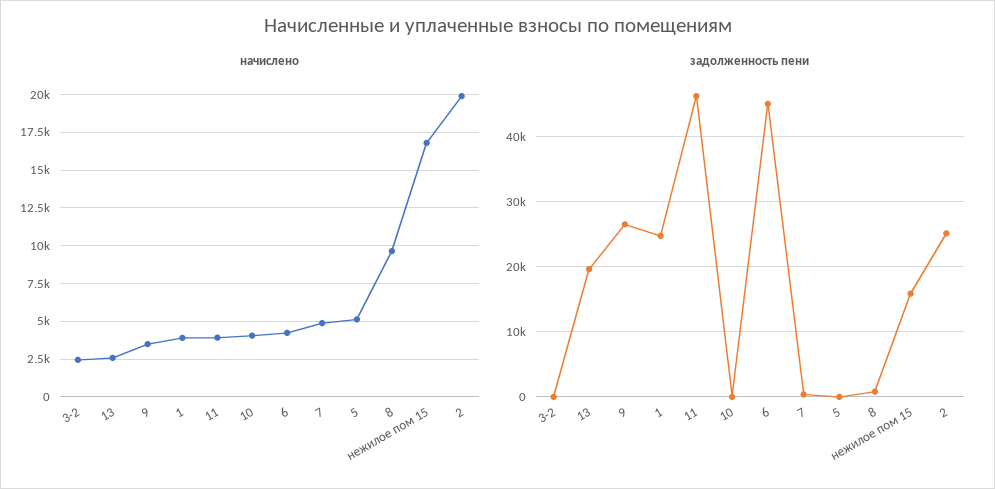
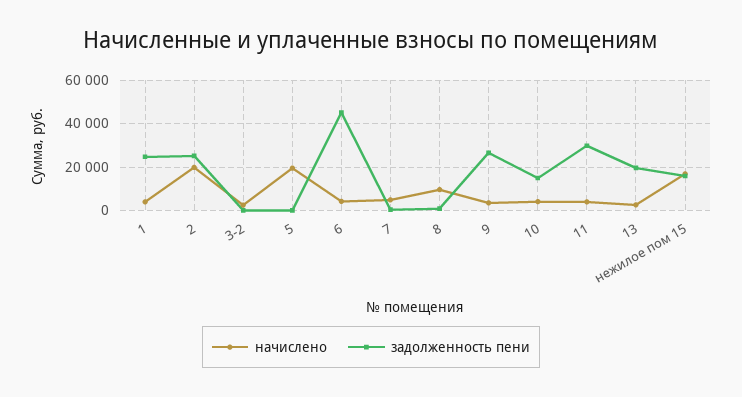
  {
    "начислено": {
      "3-2": 2500,
      "13": 2500,
      "9": 3500,
      "1": 4000,
      "11": 4000,
      "10": 4000,
      "6": 4000,
      "7": 5000,
-     "5": 5000,
+     "5": 20000,
      "8": 9500,
      "нежилое пом 15": 17000,
      "2": 20000
    },
    "задолженность пени": {
      "3-2": 0,
      "13": 20000,
      "9": 27000,
      "1": 25000,
-     "11": 46000,
+     "11": 30000,
-     "10": 0,
+     "10": 15000,
      "6": 45000,
      "7": 0,
      "5": 0,
      "8": 1000,
      "нежилое пом 15": 16000,
      "2": 25000
    }
  }

